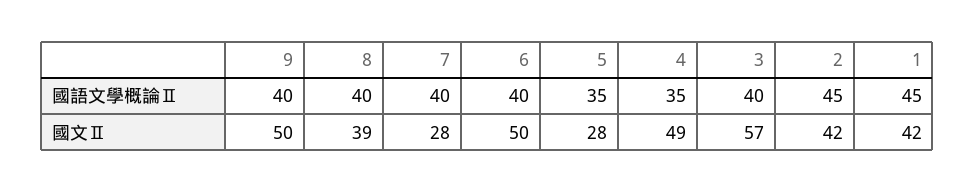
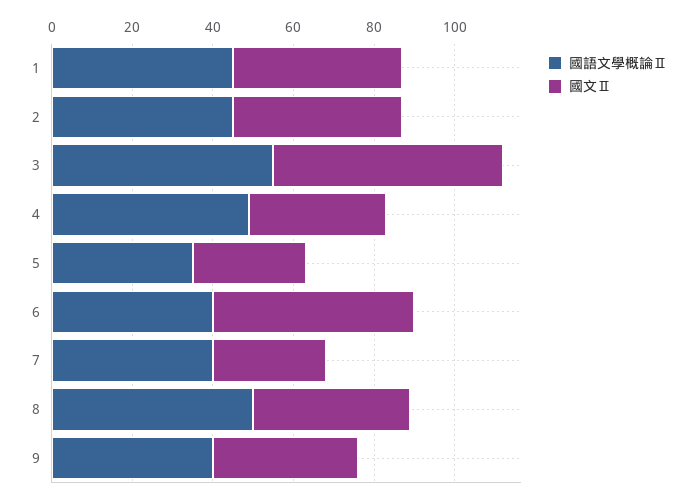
  {
    "國語文學概論Ⅱ": {
      "9": 40,
-     "8": 40,
+     "8": 50,
      "7": 40,
      "6": 40,
      "5": 35,
-     "4": 35,
+     "4": 50,
-     "3": 40,
+     "3": 55,
      "2": 45,
      "1": 45
    },
    "國文Ⅱ": {
-     "9": 50,
+     "9": 35,
      "8": 39,
      "7": 28,
      "6": 50,
      "5": 28,
-     "4": 49,
+     "4": 35,
      "3": 57,
      "2": 42,
      "1": 42
    }
  }

